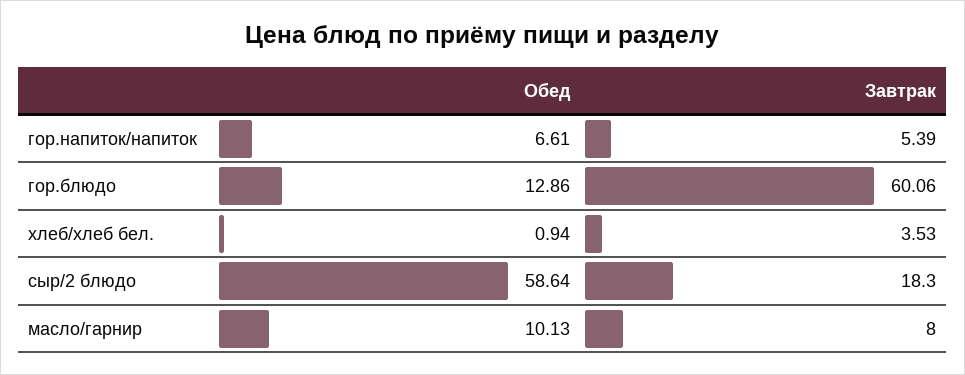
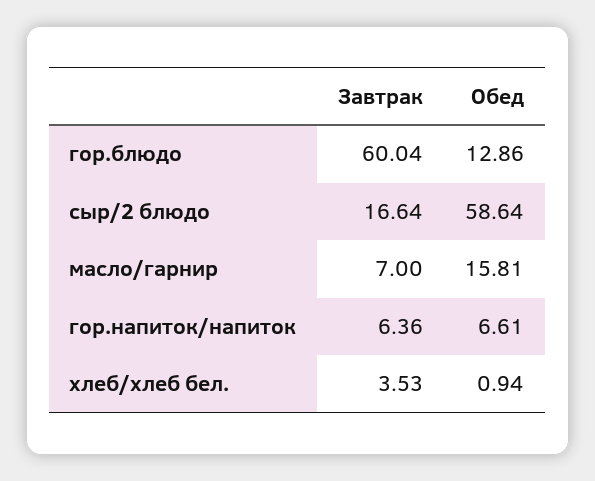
  {
    "Обед": {
      "гор.напиток/напиток": 6.61,
      "гор.блюдо": 12.86,
      "хлеб/хлеб бел.": 0.94,
      "сыр/2 блюдо": 58.64,
-     "масло/гарнир": 10.13
+     "масло/гарнир": 15.81
    },
    "Завтрак": {
-     "гор.напиток/напиток": 5.39,
+     "гор.напиток/напиток": 6.36,
-     "гор.блюдо": 60.06,
+     "гор.блюдо": 60.04,
      "хлеб/хлеб бел.": 3.53,
-     "сыр/2 блюдо": 18.3,
+     "сыр/2 блюдо": 16.64,
-     "масло/гарнир": 8
+     "масло/гарнир": 7
    }
  }

